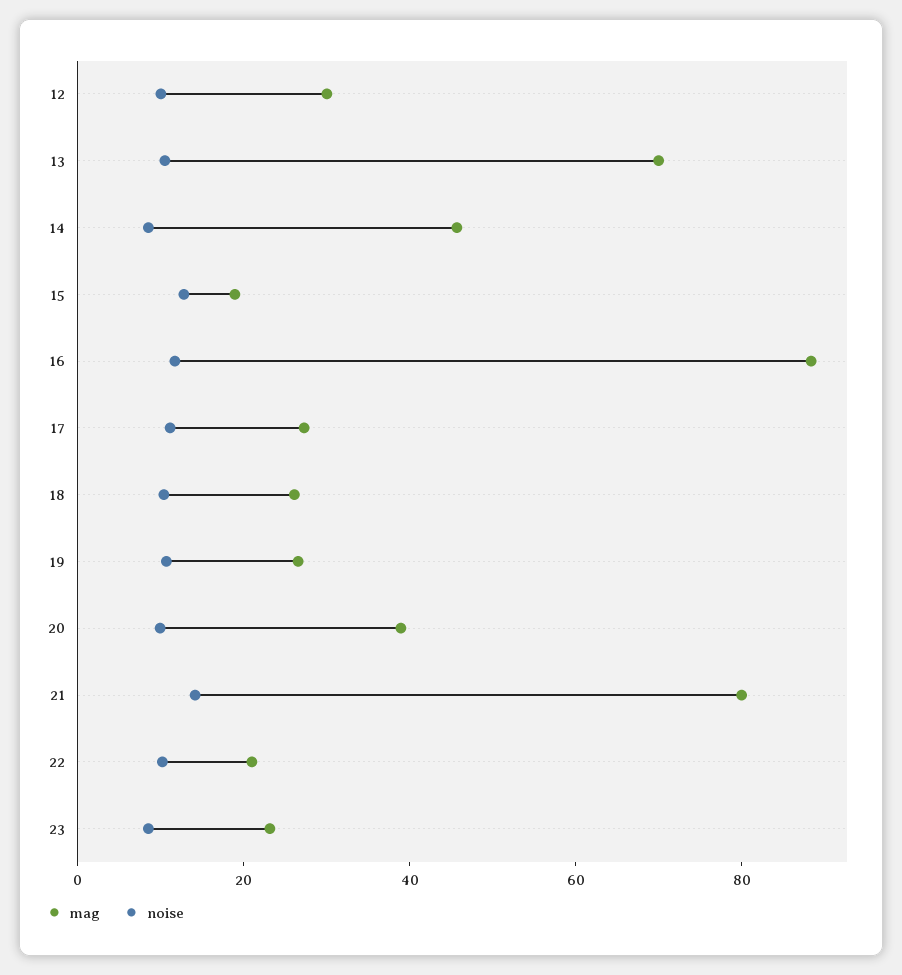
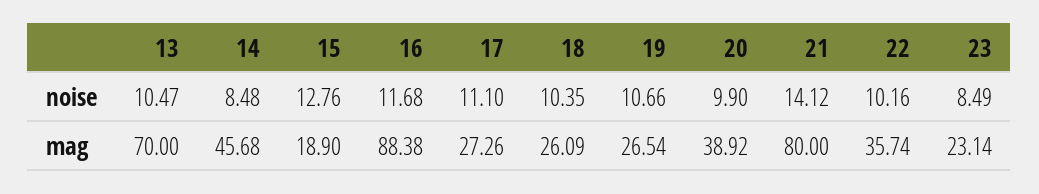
  {
    "mag": {
-     "12": 30,
      "13": 70,
      "14": 45.68,
      "15": 18.9,
      "16": 88.38,
      "17": 27.26,
      "18": 26.09,
      "19": 26.54,
      "20": 38.92,
      "21": 80,
-     "22": 20,
+     "22": 35.74,
      "23": 23.14
    },
    "noise": {
-     "12": 10,
      "13": 10.47,
      "14": 8.48,
      "15": 12.76,
      "16": 11.68,
      "17": 11.1,
      "18": 10.35,
      "19": 10.66,
      "20": 9.9,
      "21": 14.12,
      "22": 10.16,
      "23": 8.49
    }
  }

